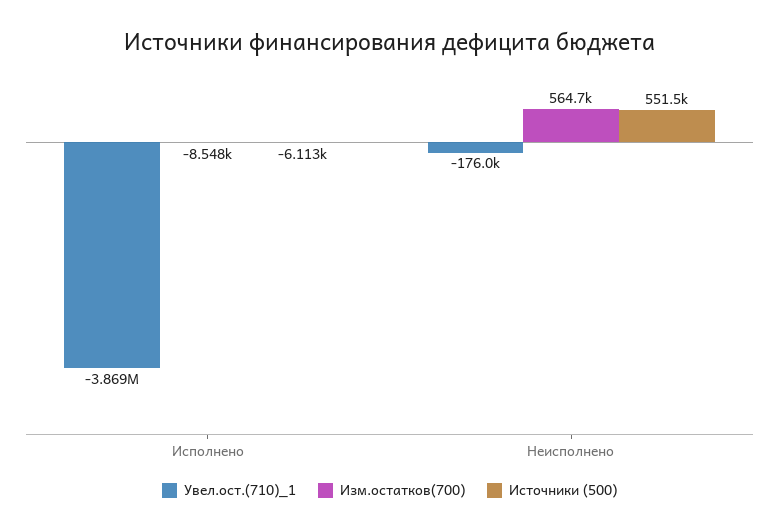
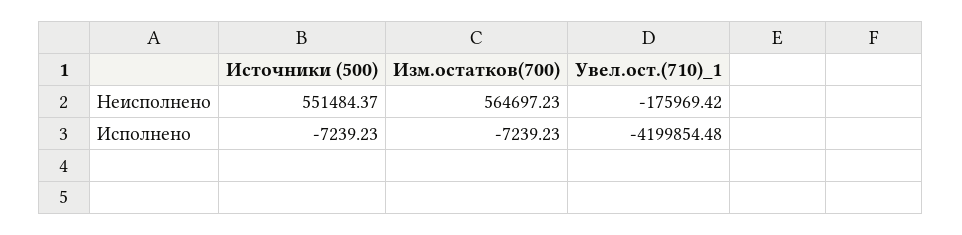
  {
    "Увел.ост.(710)_1": {
-     "Исполнено": -3869000,
+     "Исполнено": -4199854.48,
      "Неисполнено": -175969.42
    },
    "Изм.остатков(700)": {
-     "Исполнено": -8548,
+     "Исполнено": -7239.23,
      "Неисполнено": 564697.23
    },
    "Источники (500)": {
-     "Исполнено": -6113,
+     "Исполнено": -7239.23,
      "Неисполнено": 551484.37
    }
  }

